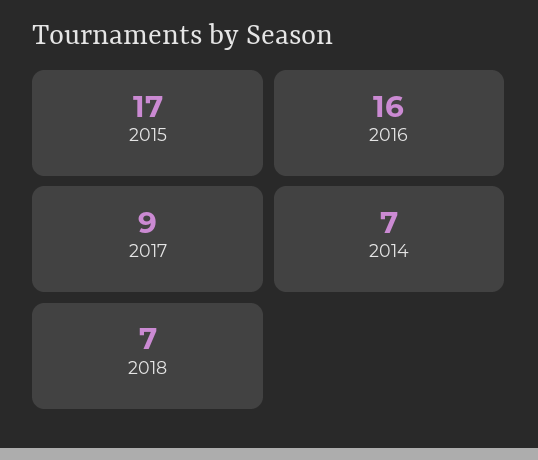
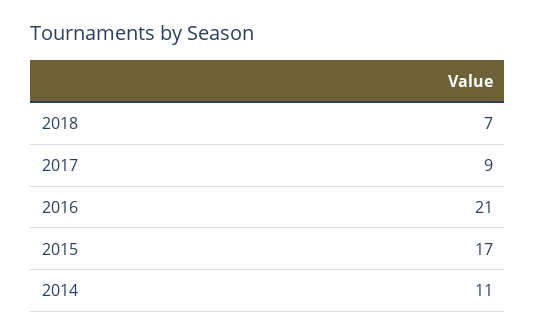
  {
    "2015": 17,
-   "2016": 16,
+   "2016": 21,
    "2017": 9,
-   "2014": 7,
+   "2014": 11,
    "2018": 7
  }

